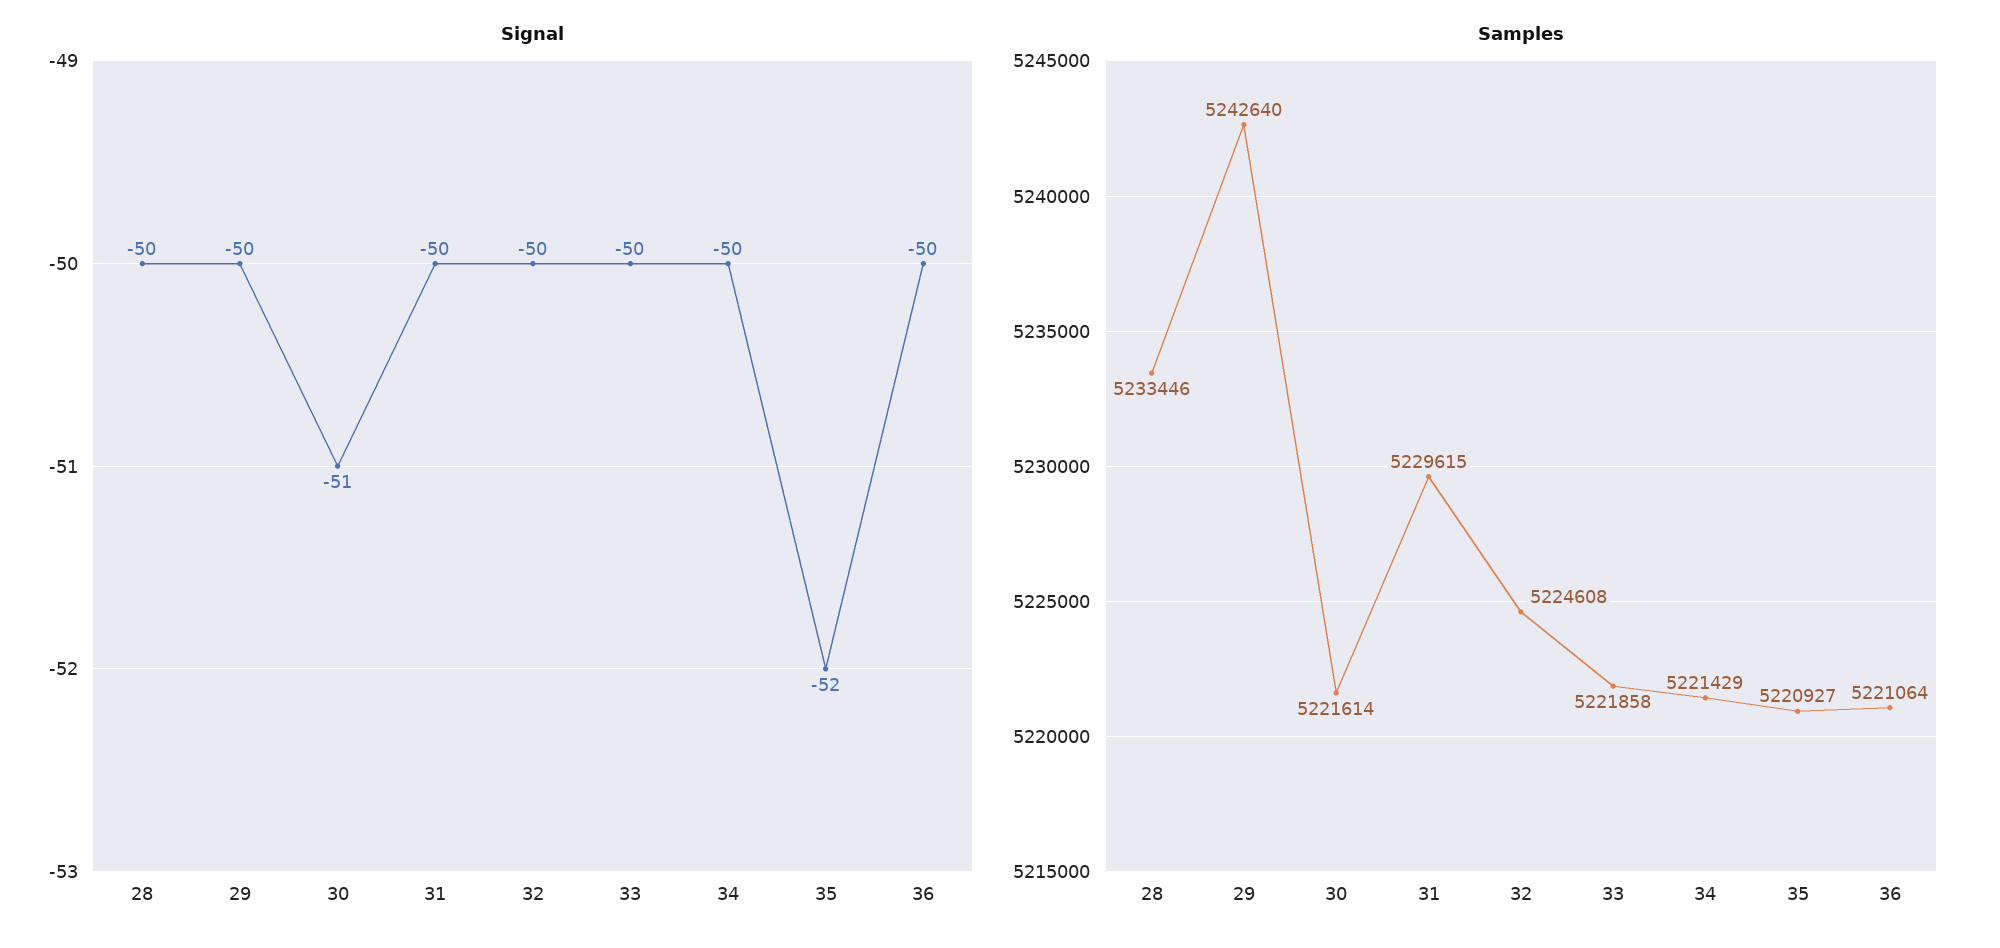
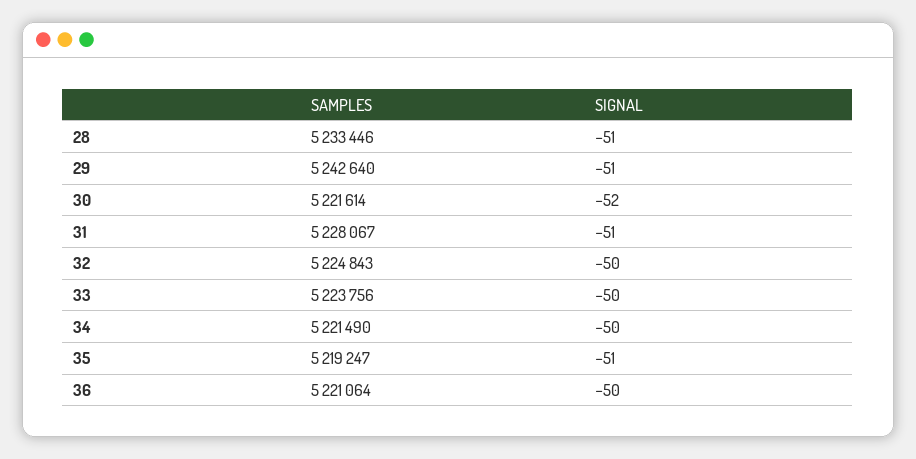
  {
    "Signal": {
-     "28": -50,
+     "28": -51,
-     "29": -50,
+     "29": -51,
-     "30": -51,
+     "30": -52,
-     "31": -50,
+     "31": -51,
      "32": -50,
      "33": -50,
      "34": -50,
-     "35": -52,
+     "35": -51,
      "36": -50
    },
    "Samples": {
      "28": 5233446,
      "29": 5242640,
      "30": 5221614,
-     "31": 5229615,
+     "31": 5228067,
-     "32": 5224608,
+     "32": 5224843,
-     "33": 5221858,
+     "33": 5223756,
-     "34": 5221429,
+     "34": 5221490,
-     "35": 5220927,
+     "35": 5219247,
      "36": 5221064
    }
  }

